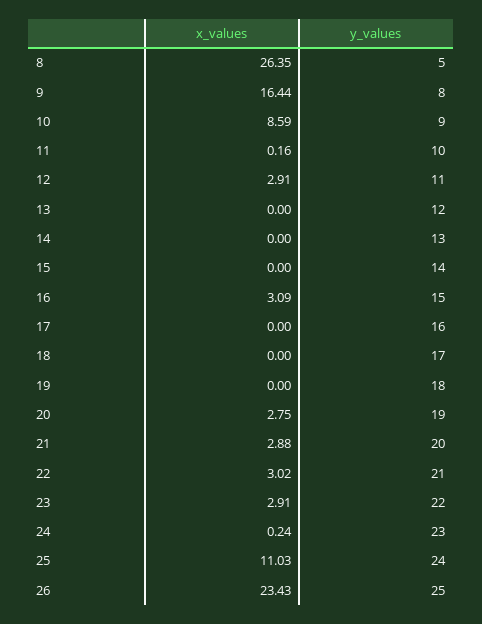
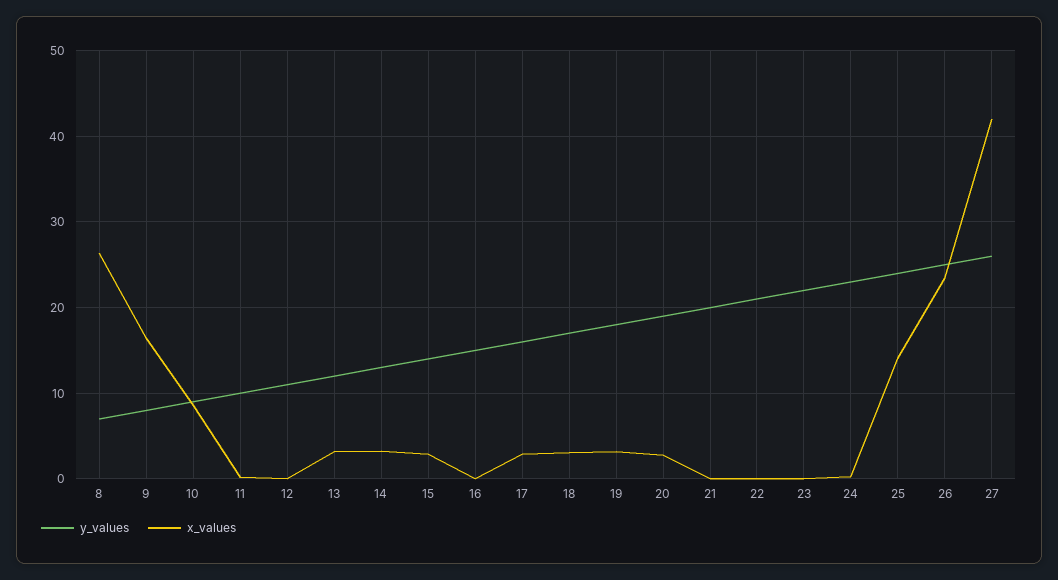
  {
    "x_values": {
      "8": 26.35,
      "9": 16.44,
      "10": 8.59,
      "11": 0.16,
-     "12": 2.91,
+     "12": 0,
-     "13": 0,
+     "13": 3,
-     "14": 0,
+     "14": 3,
-     "15": 0,
+     "15": 3,
-     "16": 3.09,
+     "16": 0,
-     "17": 0,
+     "17": 3,
-     "18": 0,
+     "18": 3,
-     "19": 0,
+     "19": 3,
      "20": 2.75,
-     "21": 2.88,
+     "21": 0,
-     "22": 3.02,
+     "22": 0,
-     "23": 2.91,
+     "23": 0,
      "24": 0.24,
-     "25": 11.03,
+     "25": 14,
-     "26": 23.43
+     "26": 23.43,
+     "27": 42
    },
    "y_values": {
-     "8": 5,
+     "8": 7,
      "9": 8,
      "10": 9,
      "11": 10,
      "12": 11,
      "13": 12,
      "14": 13,
      "15": 14,
      "16": 15,
      "17": 16,
      "18": 17,
      "19": 18,
      "20": 19,
      "21": 20,
      "22": 21,
      "23": 22,
      "24": 23,
      "25": 24,
-     "26": 25
+     "26": 25,
+     "27": 26
    }
  }

